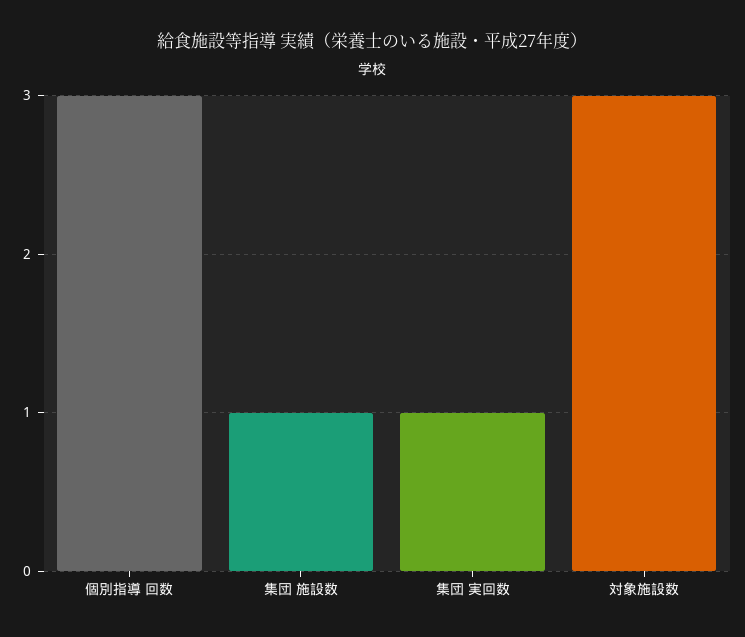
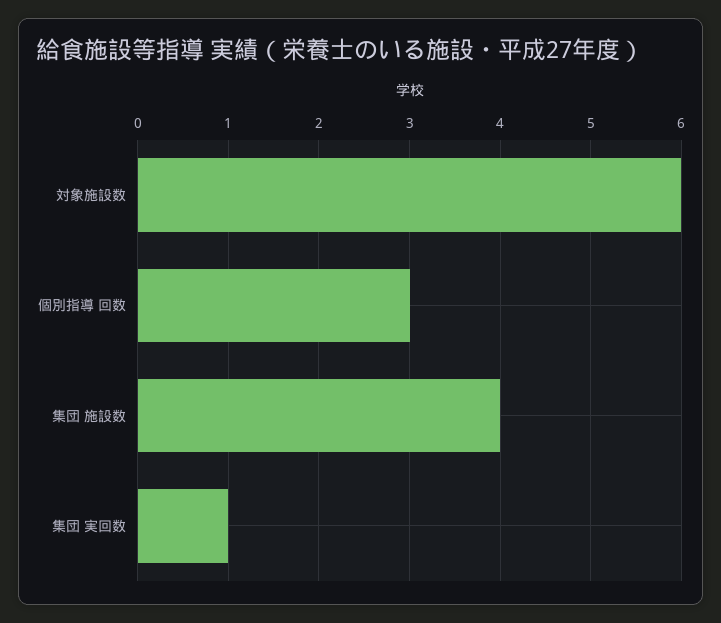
  {
    "個別指導 回数": 3,
-   "集団 施設数": 1,
+   "集団 施設数": 4,
    "集団 実回数": 1,
-   "対象施設数": 3
+   "対象施設数": 6
  }

